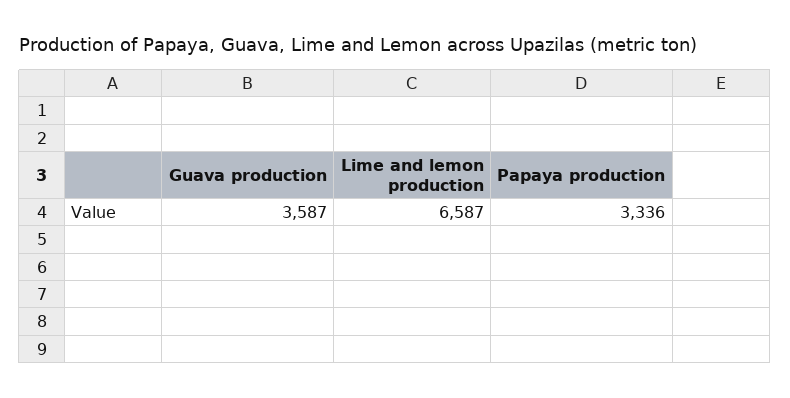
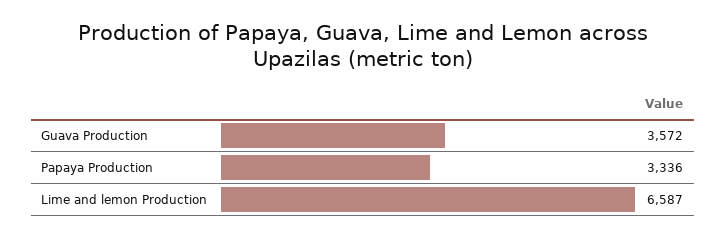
  {
-   "Guava production": 3587,
+   "Guava production": 3572,
    "Lime and lemon production": 6587,
    "Papaya production": 3336
  }

